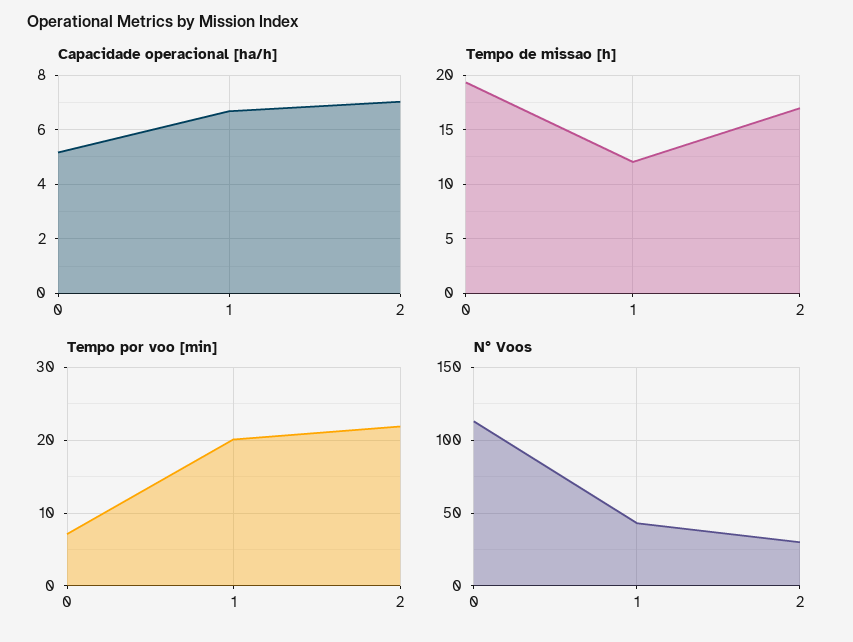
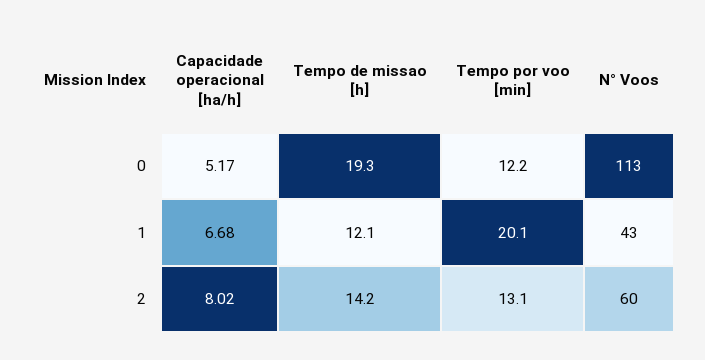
  {
    "Capacidade operacional [ha/h]": {
      "0": 5.17,
      "1": 6.68,
-     "2": 7
+     "2": 8.02
    },
    "Tempo de missao [h]": {
      "0": 19.3,
      "1": 12.1,
-     "2": 17
+     "2": 14.2
    },
    "Tempo por voo [min]": {
-     "0": 7,
+     "0": 12.2,
      "1": 20.1,
-     "2": 22
+     "2": 13.1
    },
    "N° Voos": {
      "0": 113,
      "1": 43,
-     "2": 30
+     "2": 60
    }
  }

